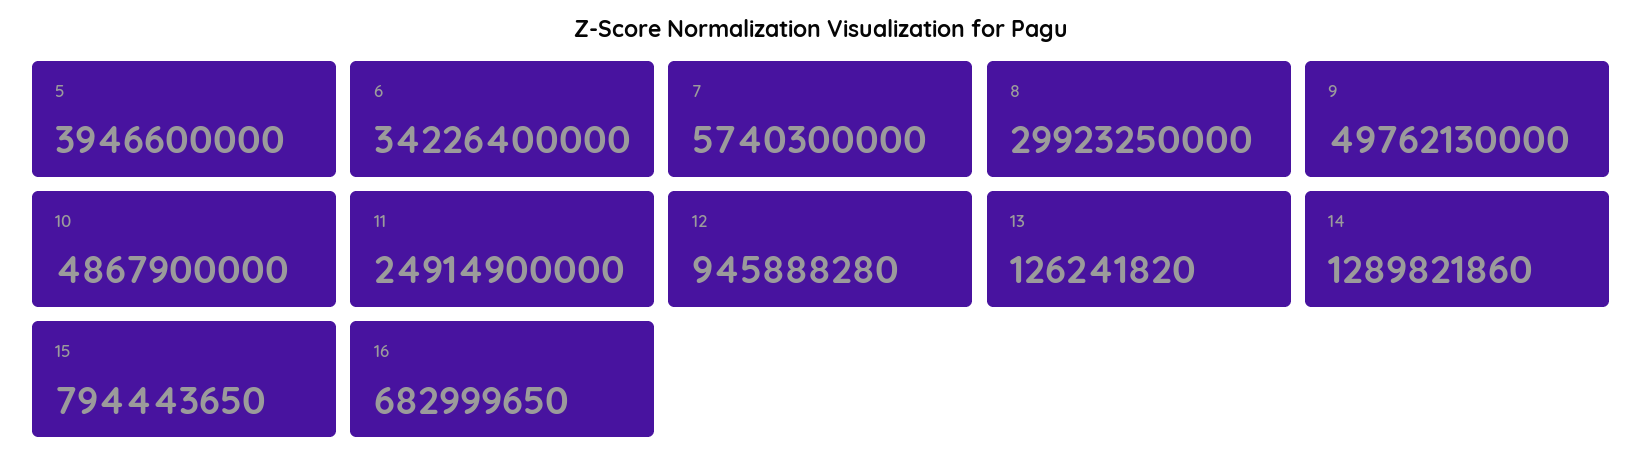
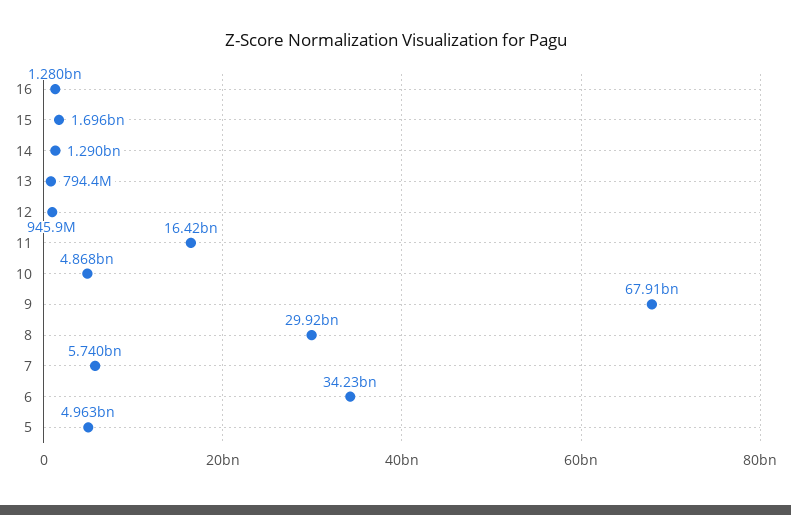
  {
-   "5": 3946600000,
+   "5": 4963000000,
    "6": 34226400000,
    "7": 5740300000,
    "8": 29923250000,
-   "9": 49762130000,
+   "9": 67910000000,
    "10": 4867900000,
-   "11": 24914900000,
+   "11": 16420000000,
    "12": 945888280,
-   "13": 126241820,
+   "13": 794400000,
    "14": 1289821860,
-   "15": 794443650,
+   "15": 1696000000,
-   "16": 682999650
+   "16": 1280000000
  }

